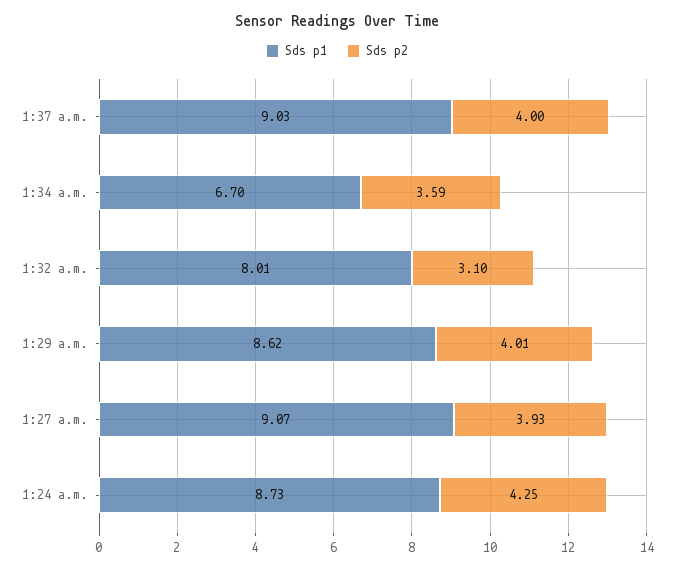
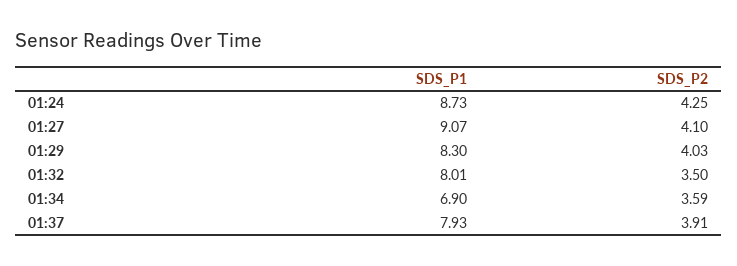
  {
    "Sds p1": {
-     "1:37 a.m.": 9.03,
+     "1:37 a.m.": 7.93,
-     "1:34 a.m.": 6.7,
+     "1:34 a.m.": 6.9,
      "1:32 a.m.": 8.01,
-     "1:29 a.m.": 8.62,
+     "1:29 a.m.": 8.3,
      "1:27 a.m.": 9.07,
      "1:24 a.m.": 8.73
    },
    "Sds p2": {
-     "1:37 a.m.": 4,
+     "1:37 a.m.": 3.91,
      "1:34 a.m.": 3.59,
-     "1:32 a.m.": 3.1,
+     "1:32 a.m.": 3.5,
-     "1:29 a.m.": 4.01,
+     "1:29 a.m.": 4.03,
-     "1:27 a.m.": 3.93,
+     "1:27 a.m.": 4.1,
      "1:24 a.m.": 4.25
    }
  }

